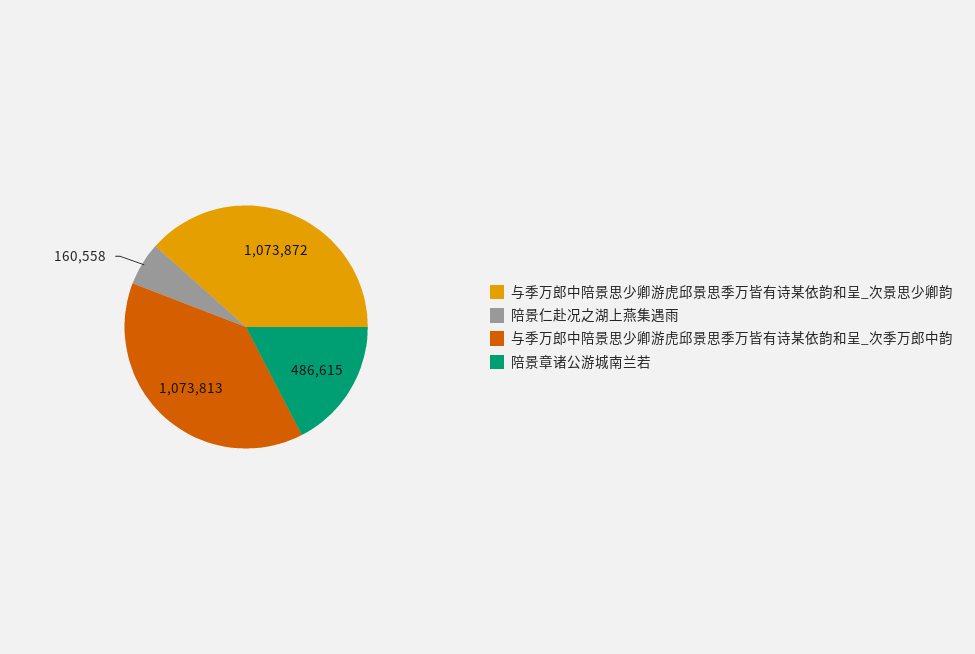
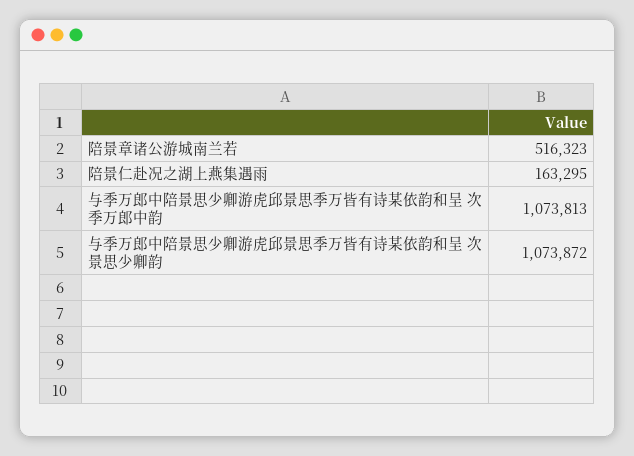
  {
    "与季万郎中陪景思少卿游虎邱景思季万皆有诗某依韵和呈_次景思少卿韵": 1073872,
-   "陪景仁赴况之湖上燕集遇雨": 160558,
+   "陪景仁赴况之湖上燕集遇雨": 163295,
    "与季万郎中陪景思少卿游虎邱景思季万皆有诗某依韵和呈_次季万郎中韵": 1073813,
-   "陪景章诸公游城南兰若": 486615
+   "陪景章诸公游城南兰若": 516323
  }

